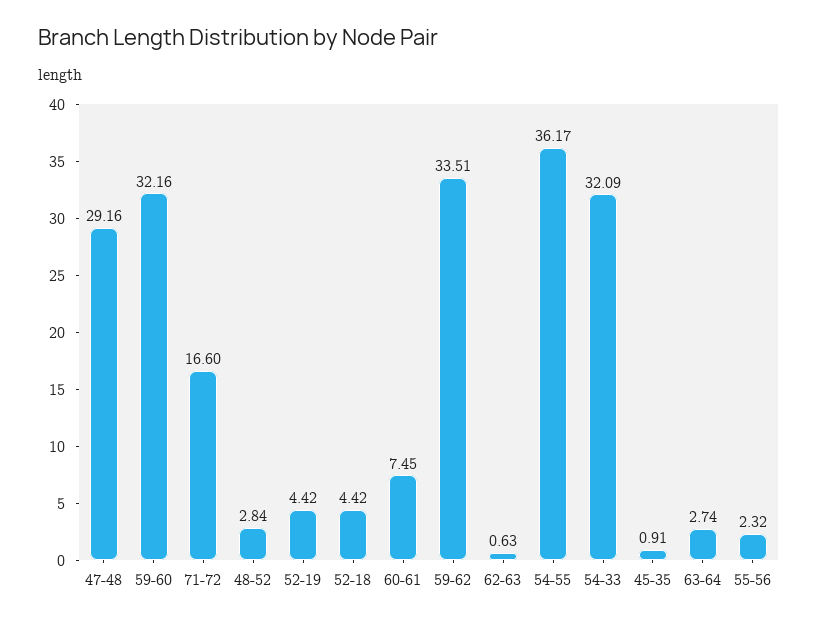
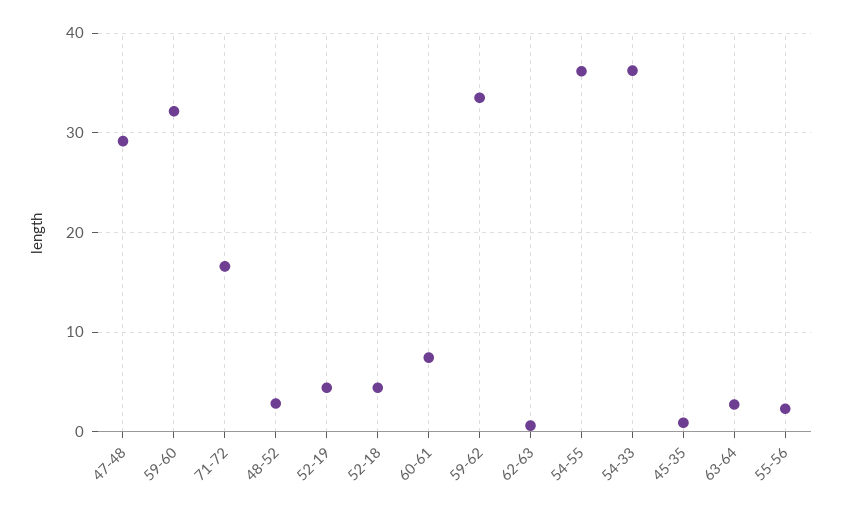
  {
    "47-48": 29.16,
    "59-60": 32.16,
    "71-72": 16.6,
    "48-52": 2.84,
    "52-19": 4.42,
    "52-18": 4.42,
    "60-61": 7.45,
    "59-62": 33.51,
    "62-63": 0.63,
    "54-55": 36.17,
-   "54-33": 32.09,
+   "54-33": 36,
    "45-35": 0.91,
    "63-64": 2.74,
    "55-56": 2.32
  }

